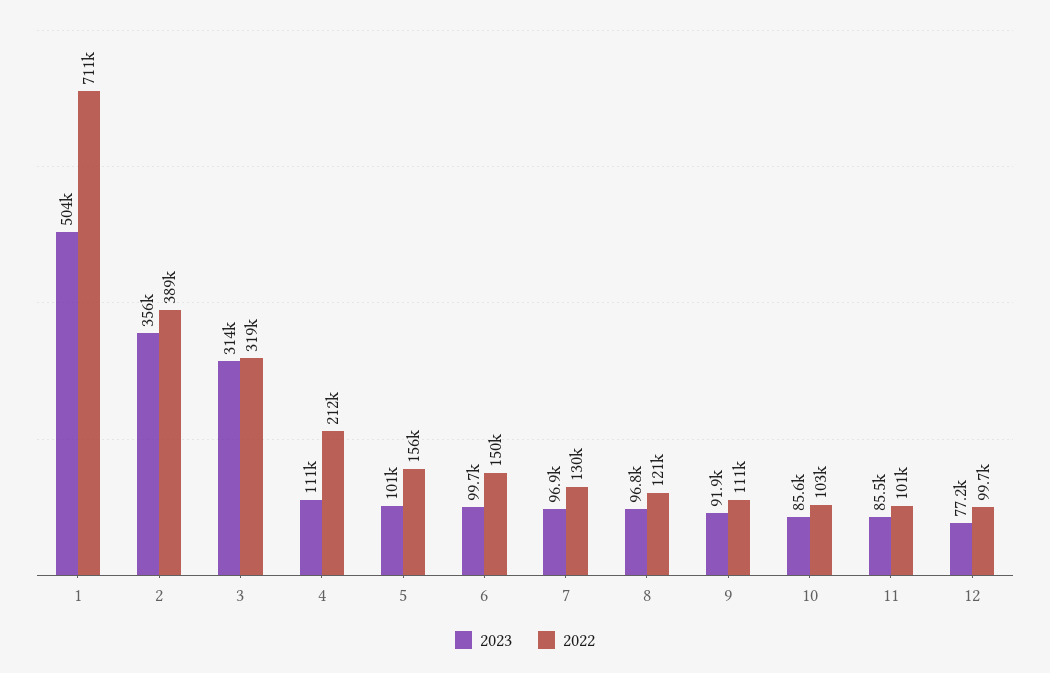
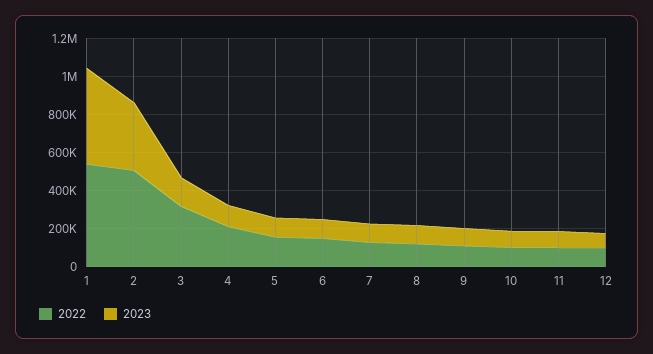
  {
    "2023": {
      "1": 504000,
      "2": 356000,
-     "3": 314000,
+     "3": 150000,
      "4": 111000,
      "5": 101000,
      "6": 99700,
      "7": 96900,
      "8": 96800,
      "9": 91900,
      "10": 85600,
      "11": 85500,
      "12": 77200
    },
    "2022": {
-     "1": 711000,
+     "1": 550000,
-     "2": 389000,
+     "2": 500000,
      "3": 319000,
      "4": 212000,
      "5": 156000,
      "6": 150000,
      "7": 130000,
      "8": 121000,
      "9": 111000,
      "10": 103000,
      "11": 101000,
      "12": 99700
    }
  }

